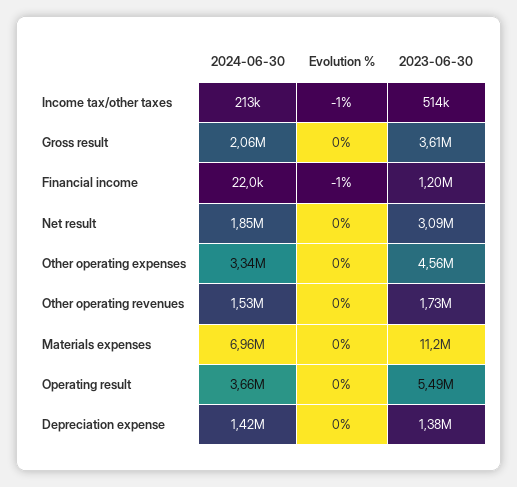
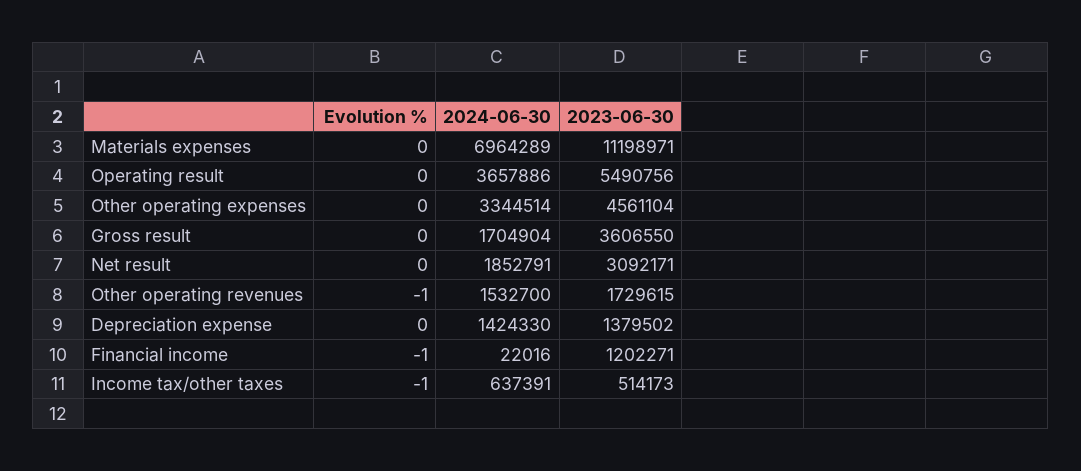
  {
    "2024-06-30": {
-     "Income tax/other taxes": 213000,
+     "Income tax/other taxes": 637391,
-     "Gross result": 2060000,
+     "Gross result": 1704904,
      "Financial income": 22016,
      "Net result": 1852791,
      "Other operating expenses": 3344514,
      "Other operating revenues": 1532700,
      "Materials expenses": 6964289,
      "Operating result": 3657886,
      "Depreciation expense": 1424330
    },
    "Evolution %": {
      "Income tax/other taxes": -1,
      "Gross result": 0,
      "Financial income": -1,
      "Net result": 0,
      "Other operating expenses": 0,
-     "Other operating revenues": 0,
+     "Other operating revenues": -1,
      "Materials expenses": 0,
      "Operating result": 0,
      "Depreciation expense": 0
    },
    "2023-06-30": {
      "Income tax/other taxes": 514173,
      "Gross result": 3606550,
      "Financial income": 1202271,
      "Net result": 3092171,
      "Other operating expenses": 4561104,
      "Other operating revenues": 1729615,
      "Materials expenses": 11198971,
      "Operating result": 5490756,
      "Depreciation expense": 1379502
    }
  }

